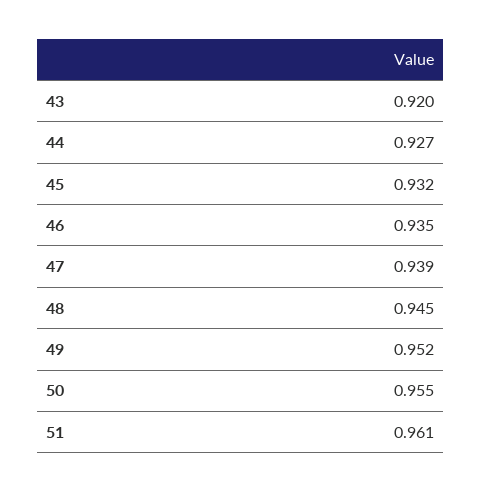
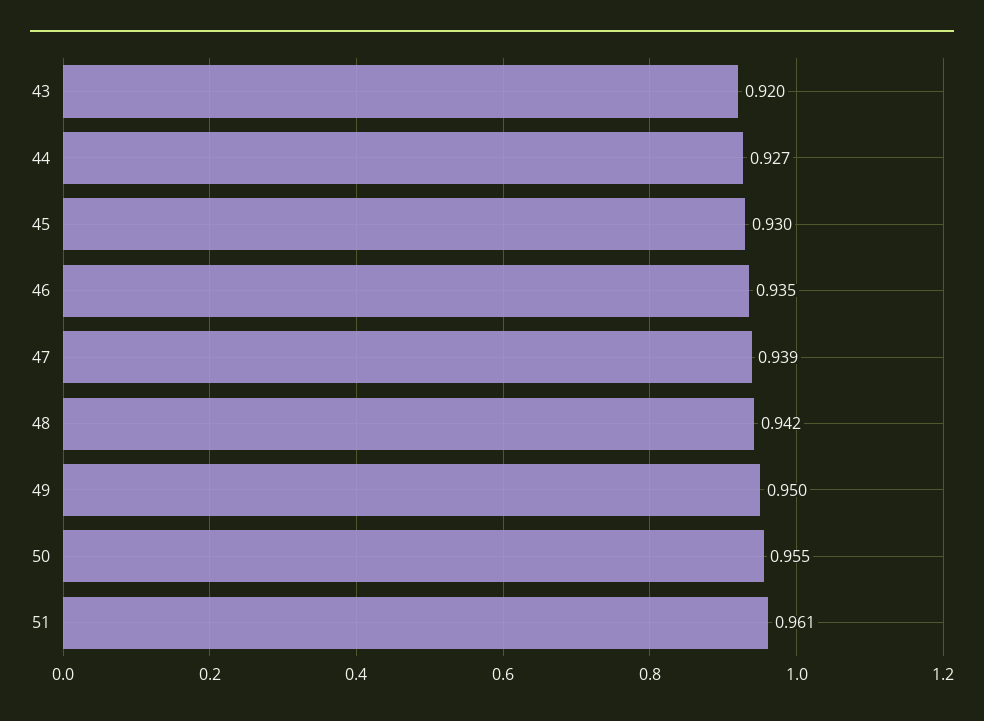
  {
    "43": 0.92,
    "44": 0.927,
-   "45": 0.932,
+   "45": 0.93,
    "46": 0.935,
    "47": 0.939,
-   "48": 0.945,
+   "48": 0.942,
-   "49": 0.952,
+   "49": 0.95,
    "50": 0.955,
    "51": 0.961
  }

